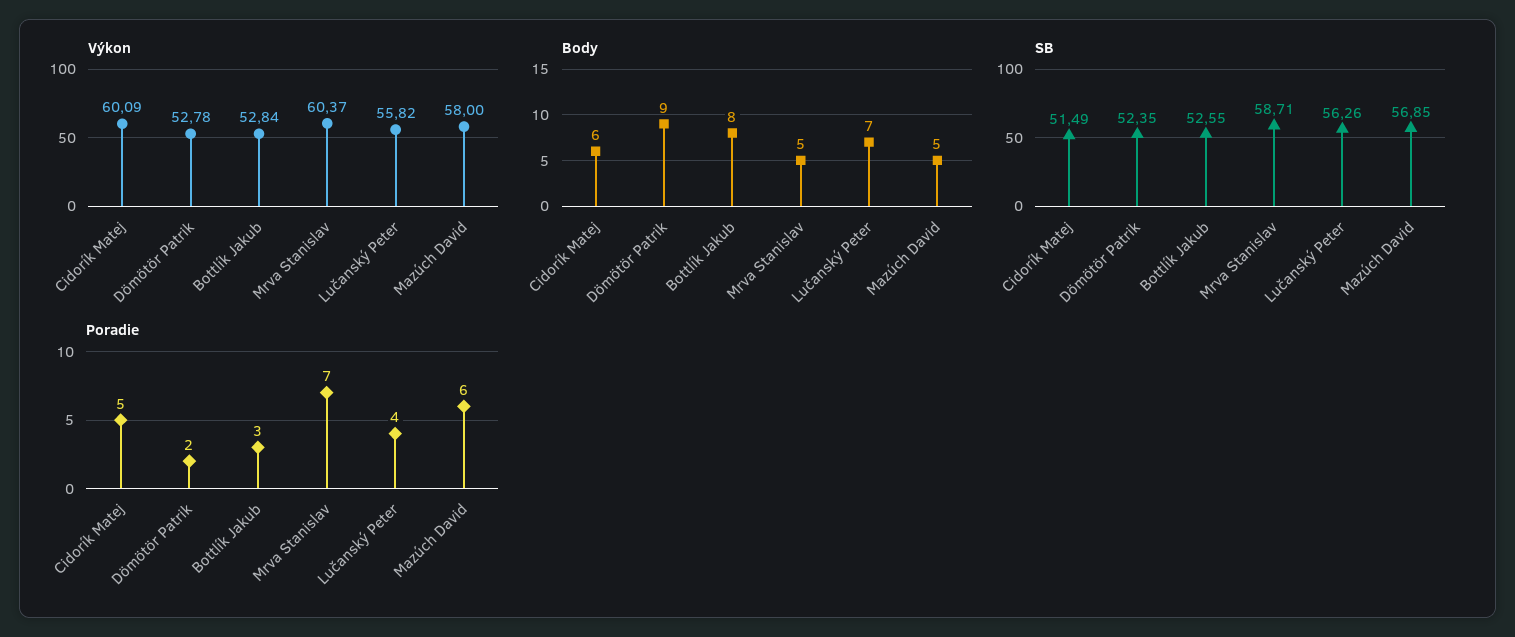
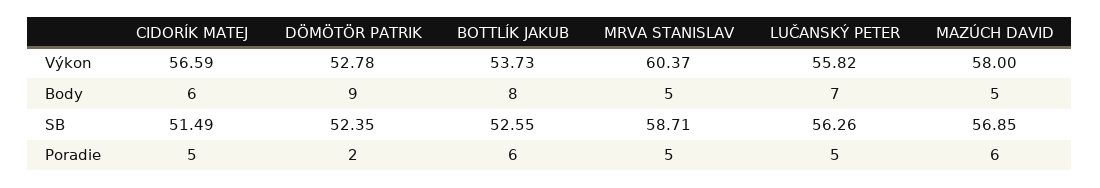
  {
    "Výkon": {
-     "Cidorík Matej": 60.09,
+     "Cidorík Matej": 56.59,
      "Dömötör Patrik": 52.78,
-     "Bottlík Jakub": 52.84,
+     "Bottlík Jakub": 53.73,
      "Mrva Stanislav": 60.37,
      "Lučanský Peter": 55.82,
      "Mazúch David": 58
    },
    "Body": {
      "Cidorík Matej": 6,
      "Dömötör Patrik": 9,
      "Bottlík Jakub": 8,
      "Mrva Stanislav": 5,
      "Lučanský Peter": 7,
      "Mazúch David": 5
    },
    "SB": {
      "Cidorík Matej": 51.49,
      "Dömötör Patrik": 52.35,
      "Bottlík Jakub": 52.55,
      "Mrva Stanislav": 58.71,
      "Lučanský Peter": 56.26,
      "Mazúch David": 56.85
    },
    "Poradie": {
      "Cidorík Matej": 5,
      "Dömötör Patrik": 2,
-     "Bottlík Jakub": 3,
+     "Bottlík Jakub": 6,
-     "Mrva Stanislav": 7,
+     "Mrva Stanislav": 5,
-     "Lučanský Peter": 4,
+     "Lučanský Peter": 5,
      "Mazúch David": 6
    }
  }

